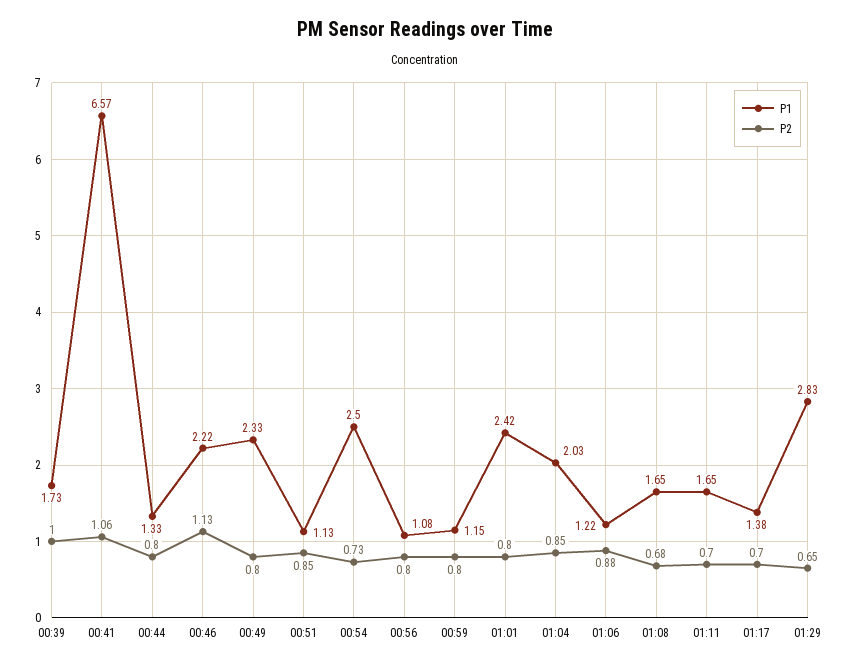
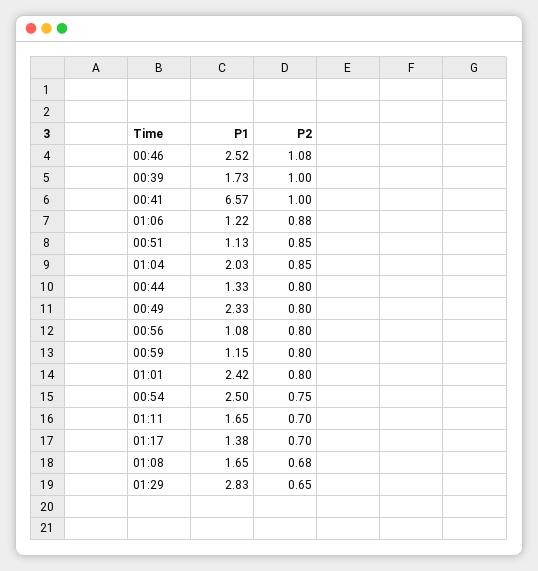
  {
    "P1": {
      "00:39": 1.73,
      "00:41": 6.57,
      "00:44": 1.33,
-     "00:46": 2.22,
+     "00:46": 2.52,
      "00:49": 2.33,
      "00:51": 1.13,
      "00:54": 2.5,
      "00:56": 1.08,
      "00:59": 1.15,
      "01:01": 2.42,
      "01:04": 2.03,
      "01:06": 1.22,
      "01:08": 1.65,
      "01:11": 1.65,
      "01:17": 1.38,
      "01:29": 2.83
    },
    "P2": {
      "00:39": 1,
-     "00:41": 1.06,
+     "00:41": 1,
      "00:44": 0.8,
-     "00:46": 1.13,
+     "00:46": 1.08,
      "00:49": 0.8,
      "00:51": 0.85,
-     "00:54": 0.73,
+     "00:54": 0.75,
      "00:56": 0.8,
      "00:59": 0.8,
      "01:01": 0.8,
      "01:04": 0.85,
      "01:06": 0.88,
      "01:08": 0.68,
      "01:11": 0.7,
      "01:17": 0.7,
      "01:29": 0.65
    }
  }

